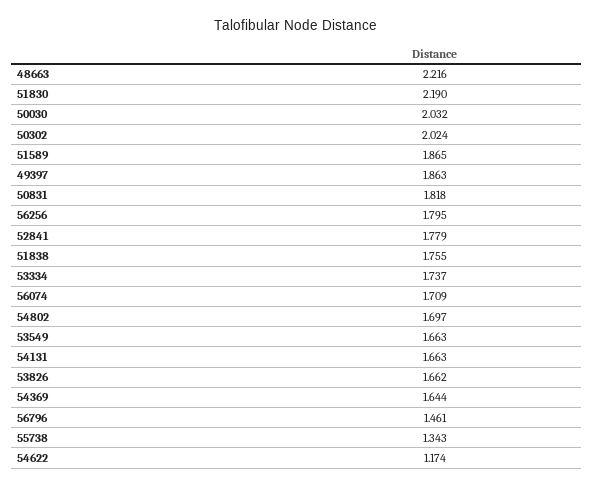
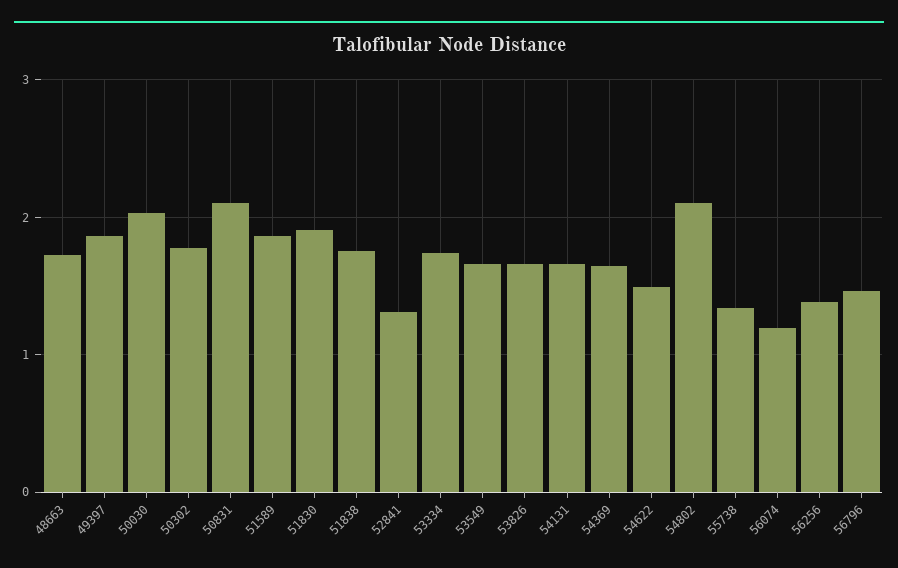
  {
-   "48663": 2.216,
+   "48663": 1.7,
-   "51830": 2.19,
+   "51830": 1.9,
    "50030": 2.032,
-   "50302": 2.024,
+   "50302": 1.8,
    "51589": 1.865,
    "49397": 1.863,
-   "50831": 1.818,
+   "50831": 2.1,
-   "56256": 1.795,
+   "56256": 1.4,
-   "52841": 1.779,
+   "52841": 1.3,
    "51838": 1.755,
    "53334": 1.737,
-   "56074": 1.709,
+   "56074": 1.2,
-   "54802": 1.697,
+   "54802": 2.1,
    "53549": 1.663,
    "54131": 1.663,
    "53826": 1.662,
    "54369": 1.644,
    "56796": 1.461,
    "55738": 1.343,
-   "54622": 1.174
+   "54622": 1.5
  }

